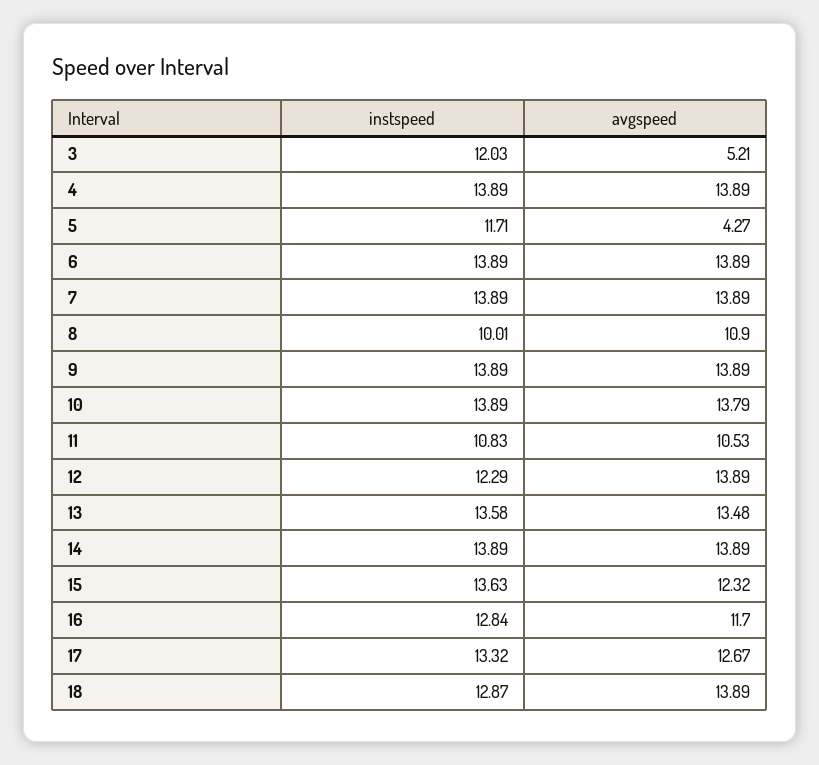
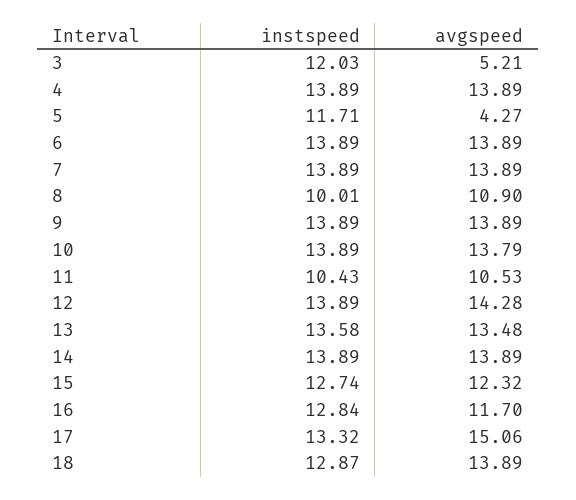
  {
    "instspeed": {
      "3": 12.03,
      "4": 13.89,
      "5": 11.71,
      "6": 13.89,
      "7": 13.89,
      "8": 10.01,
      "9": 13.89,
      "10": 13.89,
-     "11": 10.83,
+     "11": 10.43,
-     "12": 12.29,
+     "12": 13.89,
      "13": 13.58,
      "14": 13.89,
-     "15": 13.63,
+     "15": 12.74,
      "16": 12.84,
      "17": 13.32,
      "18": 12.87
    },
    "avgspeed": {
      "3": 5.21,
      "4": 13.89,
      "5": 4.27,
      "6": 13.89,
      "7": 13.89,
      "8": 10.9,
      "9": 13.89,
      "10": 13.79,
      "11": 10.53,
-     "12": 13.89,
+     "12": 14.28,
      "13": 13.48,
      "14": 13.89,
      "15": 12.32,
      "16": 11.7,
-     "17": 12.67,
+     "17": 15.06,
      "18": 13.89
    }
  }

